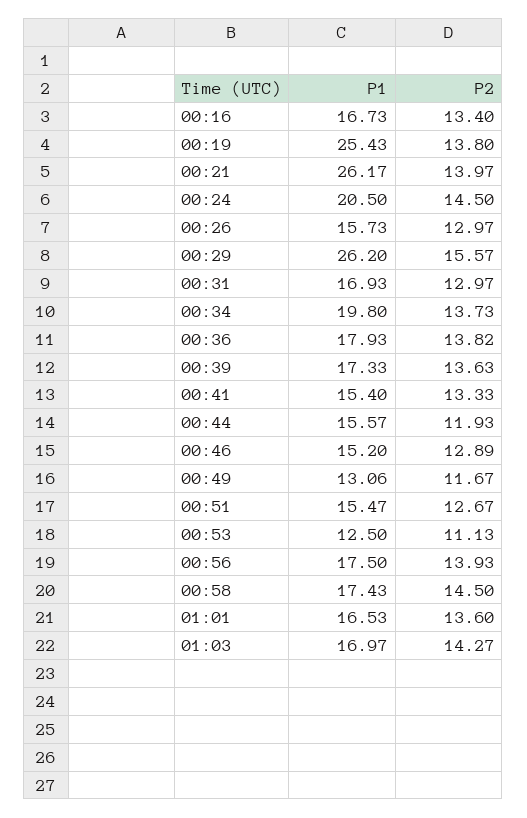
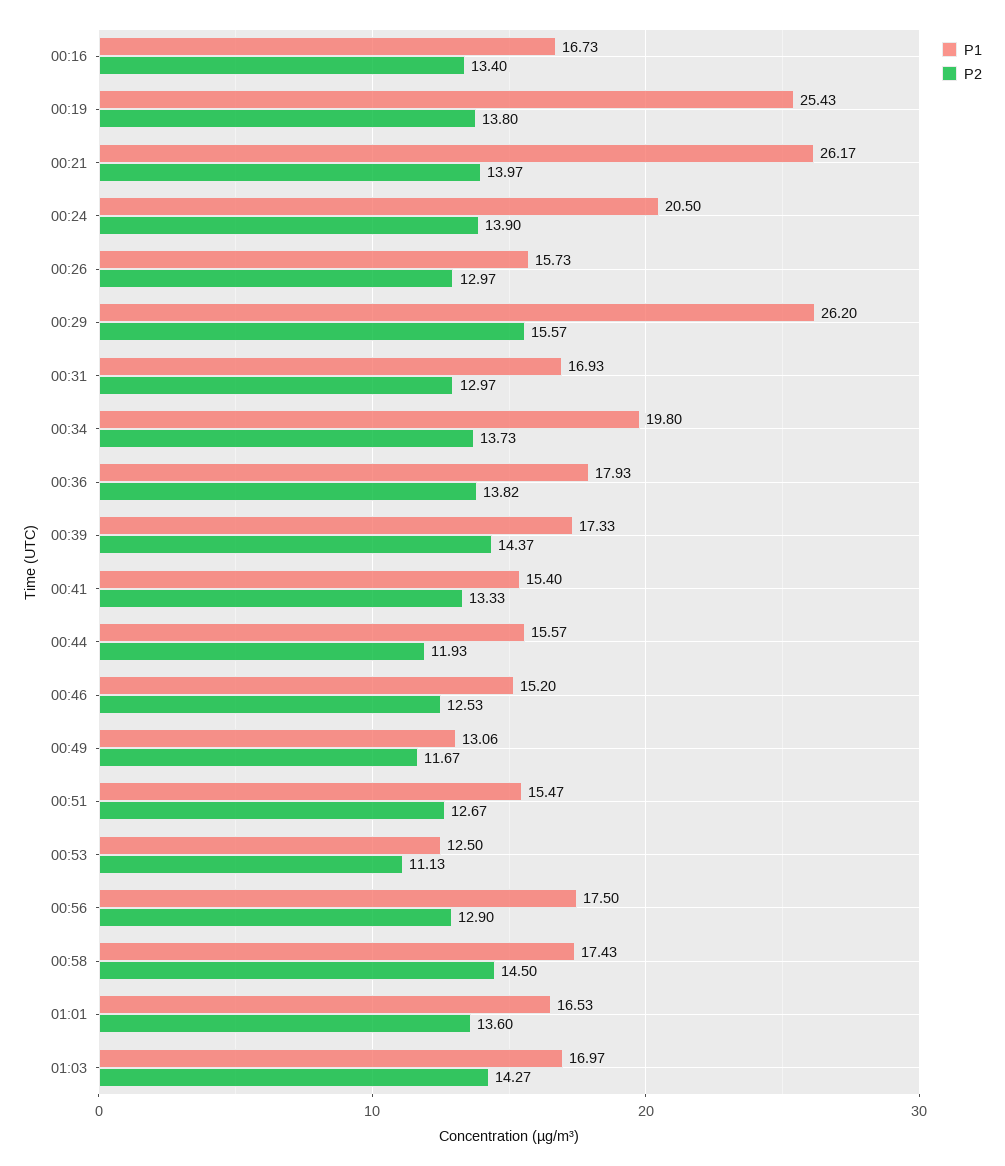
  {
    "P1": {
      "00:16": 16.73,
      "00:19": 25.43,
      "00:21": 26.17,
      "00:24": 20.5,
      "00:26": 15.73,
      "00:29": 26.2,
      "00:31": 16.93,
      "00:34": 19.8,
      "00:36": 17.93,
      "00:39": 17.33,
      "00:41": 15.4,
      "00:44": 15.57,
      "00:46": 15.2,
      "00:49": 13.06,
      "00:51": 15.47,
      "00:53": 12.5,
      "00:56": 17.5,
      "00:58": 17.43,
      "01:01": 16.53,
      "01:03": 16.97
    },
    "P2": {
      "00:16": 13.4,
      "00:19": 13.8,
      "00:21": 13.97,
-     "00:24": 14.5,
+     "00:24": 13.9,
      "00:26": 12.97,
      "00:29": 15.57,
      "00:31": 12.97,
      "00:34": 13.73,
      "00:36": 13.82,
-     "00:39": 13.63,
+     "00:39": 14.37,
      "00:41": 13.33,
      "00:44": 11.93,
-     "00:46": 12.89,
+     "00:46": 12.53,
      "00:49": 11.67,
      "00:51": 12.67,
      "00:53": 11.13,
-     "00:56": 13.93,
+     "00:56": 12.9,
      "00:58": 14.5,
      "01:01": 13.6,
      "01:03": 14.27
    }
  }

